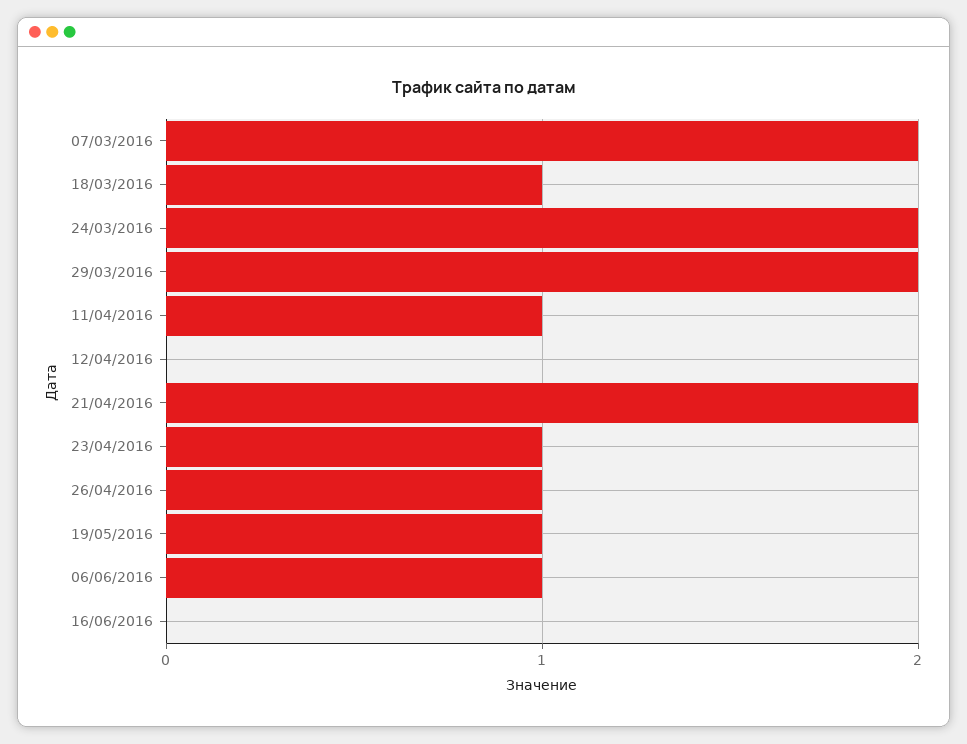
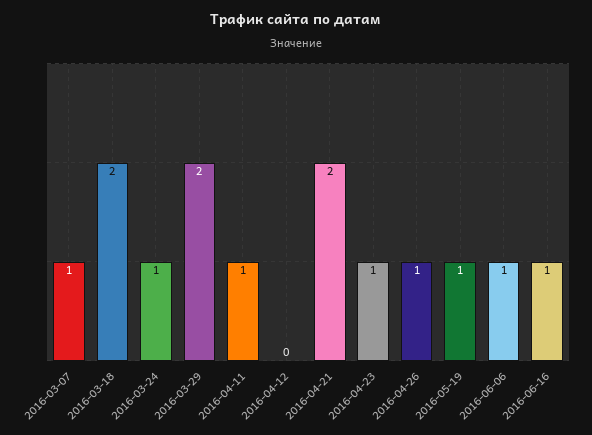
  {
-   "07/03/2016": 2,
+   "07/03/2016": 1,
-   "18/03/2016": 1,
+   "18/03/2016": 2,
-   "24/03/2016": 2,
+   "24/03/2016": 1,
    "29/03/2016": 2,
    "11/04/2016": 1,
    "12/04/2016": 0,
    "21/04/2016": 2,
    "23/04/2016": 1,
    "26/04/2016": 1,
    "19/05/2016": 1,
    "06/06/2016": 1,
-   "16/06/2016": 0
+   "16/06/2016": 1
  }

